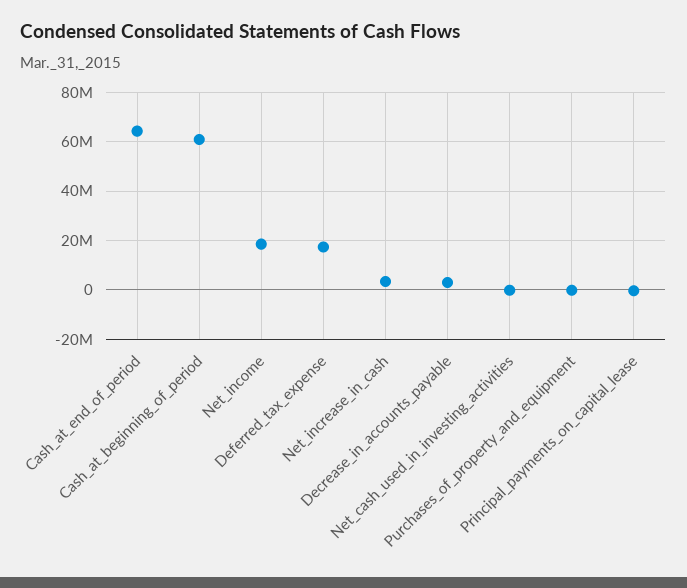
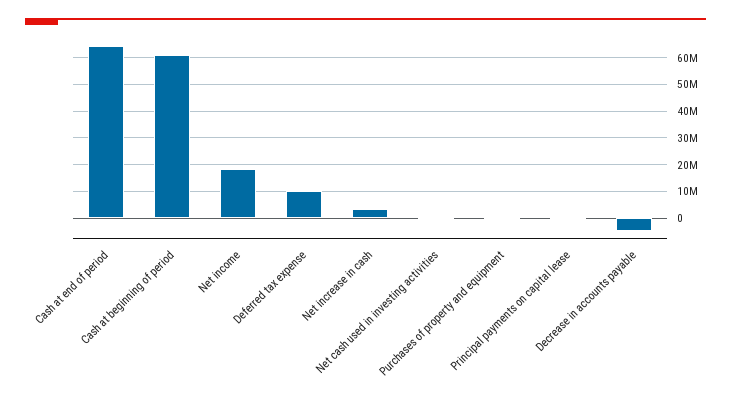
  {
    "Cash_at_end_of_period": 65000000,
    "Cash_at_beginning_of_period": 60000000,
    "Net_income": 17500000,
-   "Deferred_tax_expense": 17500000,
+   "Deferred_tax_expense": 10000000,
    "Net_increase_in_cash": 2500000,
-   "Decrease_in_accounts_payable": 2500000,
+   "Decrease_in_accounts_payable": -5000000,
    "Net_cash_used_in_investing_activities": 0,
    "Purchases_of_property_and_equipment": 0,
    "Principal_payments_on_capital_lease": 0
  }

